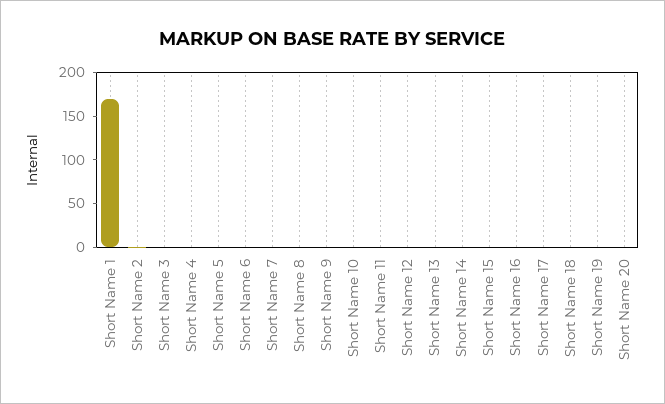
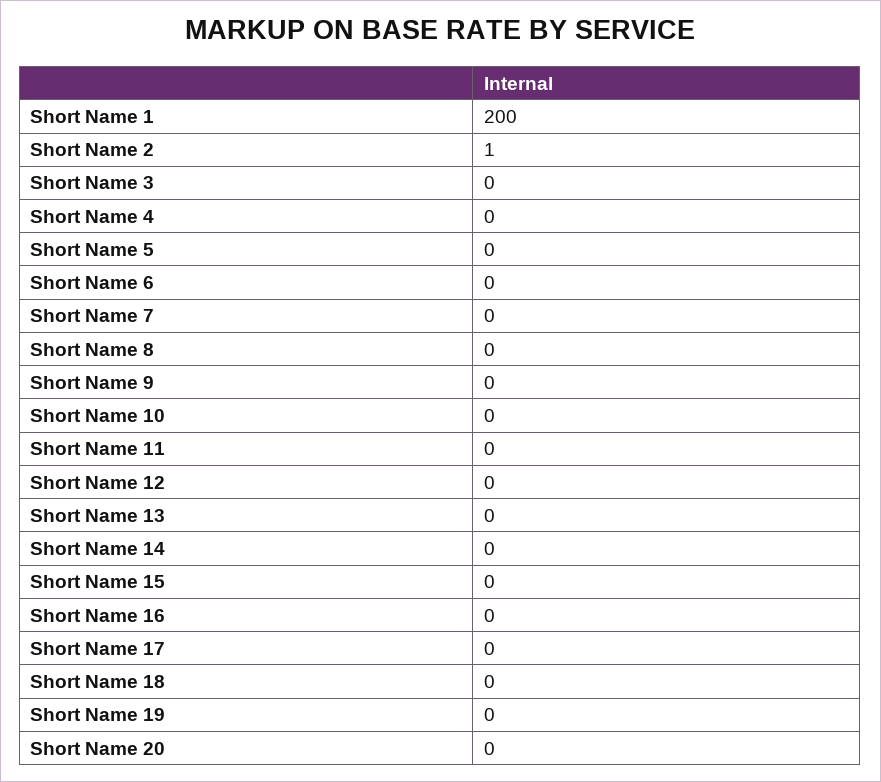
  {
-   "Short Name 1": 170,
+   "Short Name 1": 200,
    "Short Name 2": 1,
    "Short Name 3": 0,
    "Short Name 4": 0,
    "Short Name 5": 0,
    "Short Name 6": 0,
    "Short Name 7": 0,
    "Short Name 8": 0,
    "Short Name 9": 0,
    "Short Name 10": 0,
    "Short Name 11": 0,
    "Short Name 12": 0,
    "Short Name 13": 0,
    "Short Name 14": 0,
    "Short Name 15": 0,
    "Short Name 16": 0,
    "Short Name 17": 0,
    "Short Name 18": 0,
    "Short Name 19": 0,
    "Short Name 20": 0
  }

